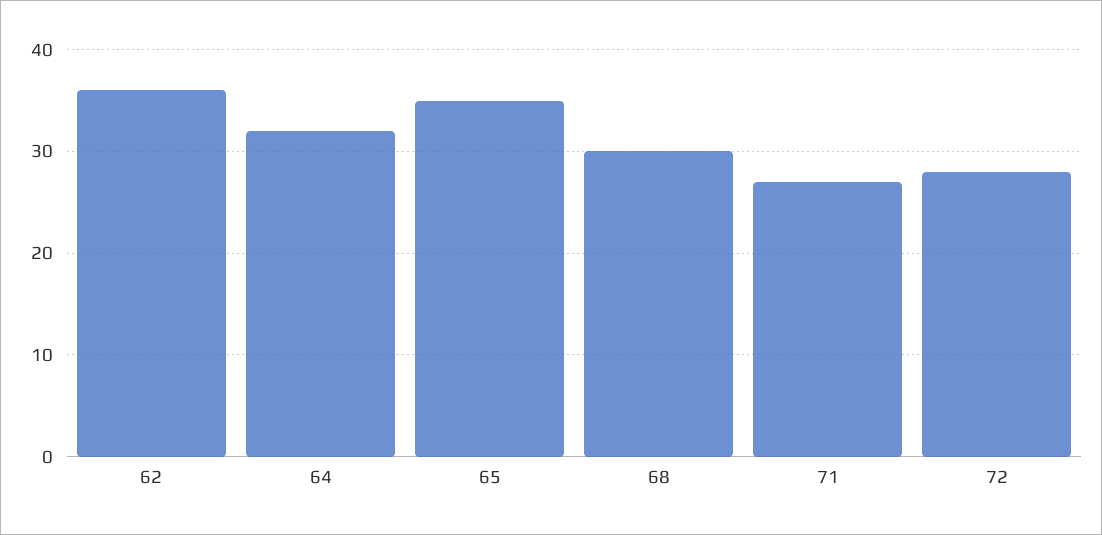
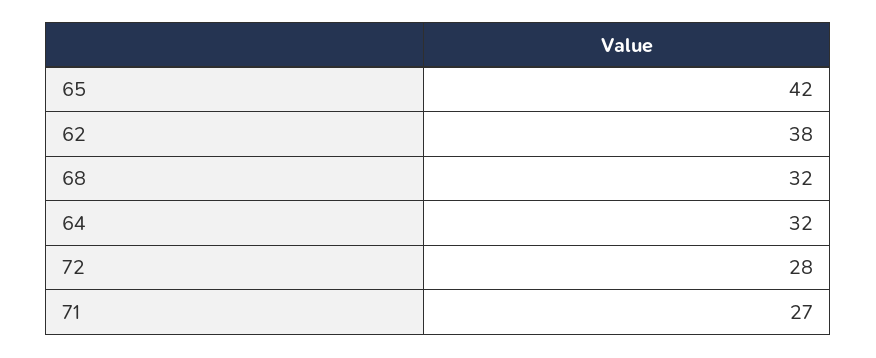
  {
-   "62": 36,
+   "62": 38,
    "64": 32,
-   "65": 35,
+   "65": 42,
-   "68": 30,
+   "68": 32,
    "71": 27,
    "72": 28
  }

